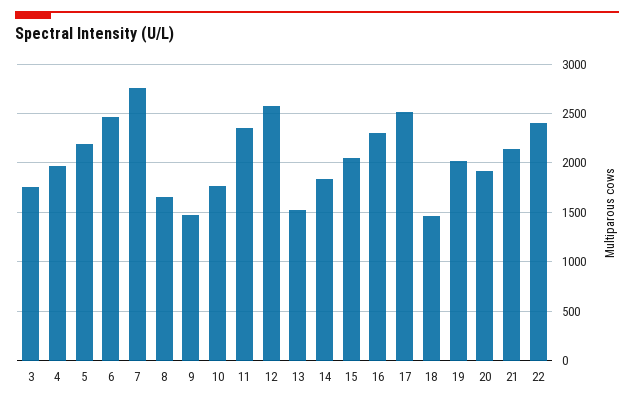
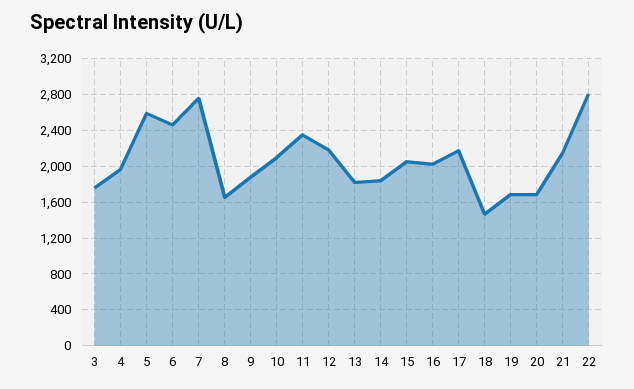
  {
    "3": 1800,
    "4": 2000,
-   "5": 2200,
+   "5": 2600,
    "6": 2500,
    "7": 2800,
    "8": 1700,
-   "9": 1500,
+   "9": 1900,
-   "10": 1800,
+   "10": 2100,
    "11": 2400,
-   "12": 2600,
+   "12": 2200,
-   "13": 1500,
+   "13": 1800,
    "14": 1800,
    "15": 2100,
-   "16": 2300,
+   "16": 2000,
-   "17": 2500,
+   "17": 2200,
    "18": 1500,
-   "19": 2000,
+   "19": 1700,
-   "20": 1900,
+   "20": 1700,
    "21": 2100,
-   "22": 2400
+   "22": 2800
  }

